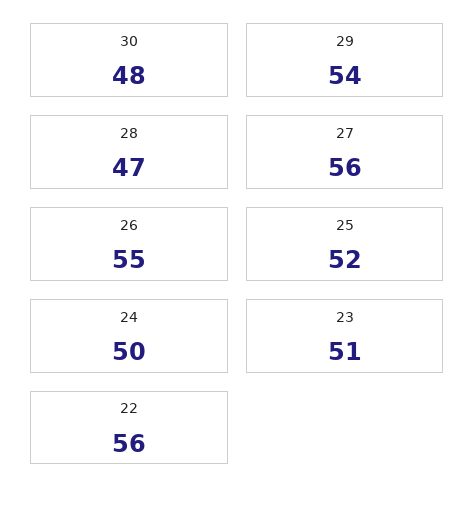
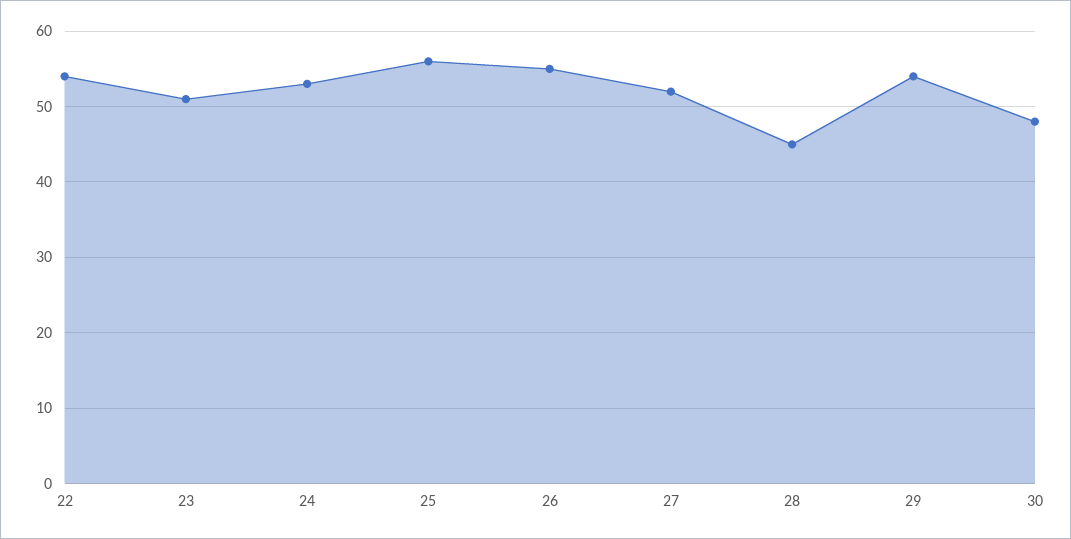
  {
    "30": 48,
    "29": 54,
-   "28": 47,
+   "28": 45,
-   "27": 56,
+   "27": 52,
    "26": 55,
-   "25": 52,
+   "25": 56,
-   "24": 50,
+   "24": 53,
    "23": 51,
-   "22": 56
+   "22": 54
  }

